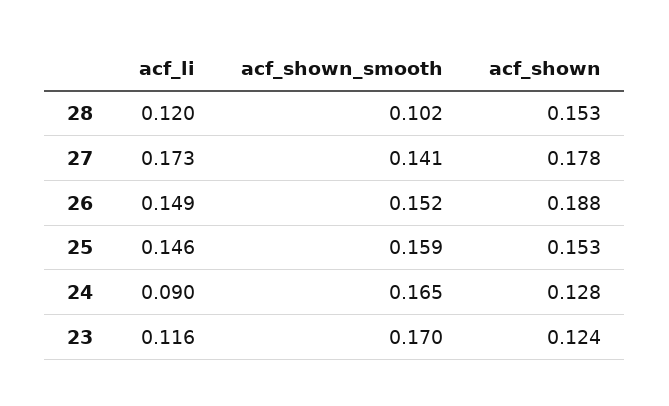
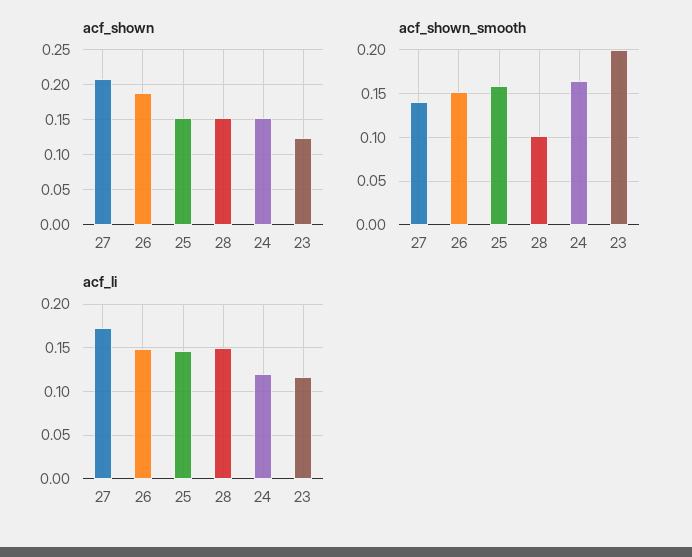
  {
    "acf_li": {
-     "28": 0.12,
+     "28": 0.15,
      "27": 0.173,
      "26": 0.149,
      "25": 0.146,
-     "24": 0.09,
+     "24": 0.12,
      "23": 0.116
    },
    "acf_shown_smooth": {
      "28": 0.102,
      "27": 0.141,
      "26": 0.152,
      "25": 0.159,
      "24": 0.165,
-     "23": 0.17
+     "23": 0.2
    },
    "acf_shown": {
      "28": 0.153,
-     "27": 0.178,
+     "27": 0.21,
      "26": 0.188,
      "25": 0.153,
-     "24": 0.128,
+     "24": 0.15,
      "23": 0.124
    }
  }

